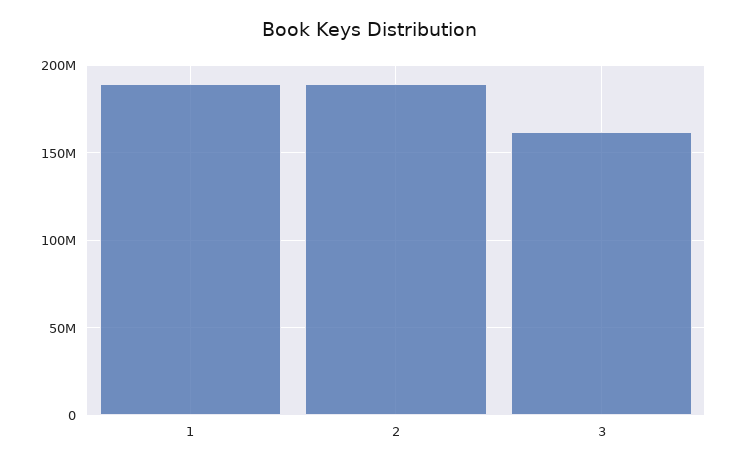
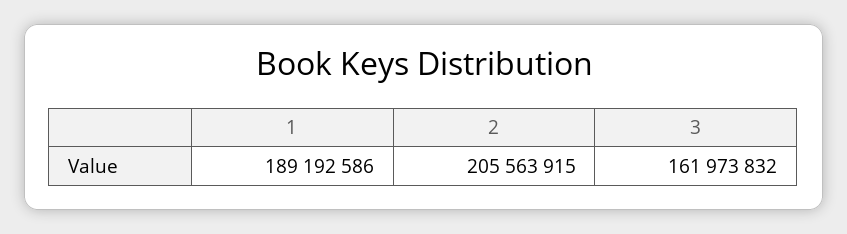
  {
    "1": 189192586,
-   "2": 190000000,
+   "2": 205563915,
    "3": 161973832
  }

